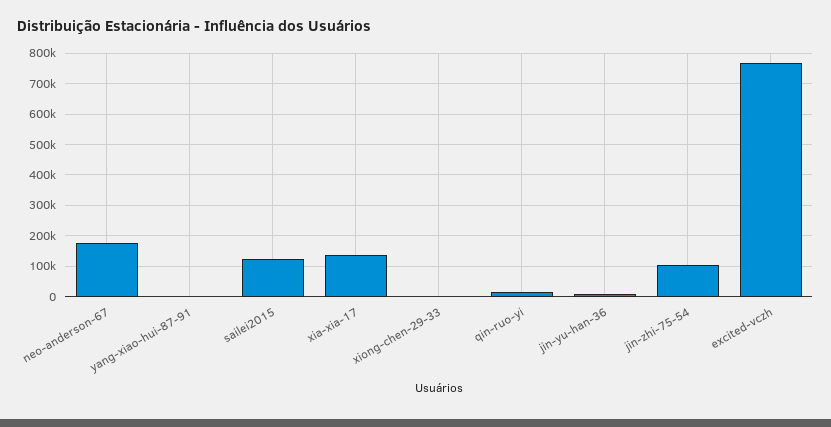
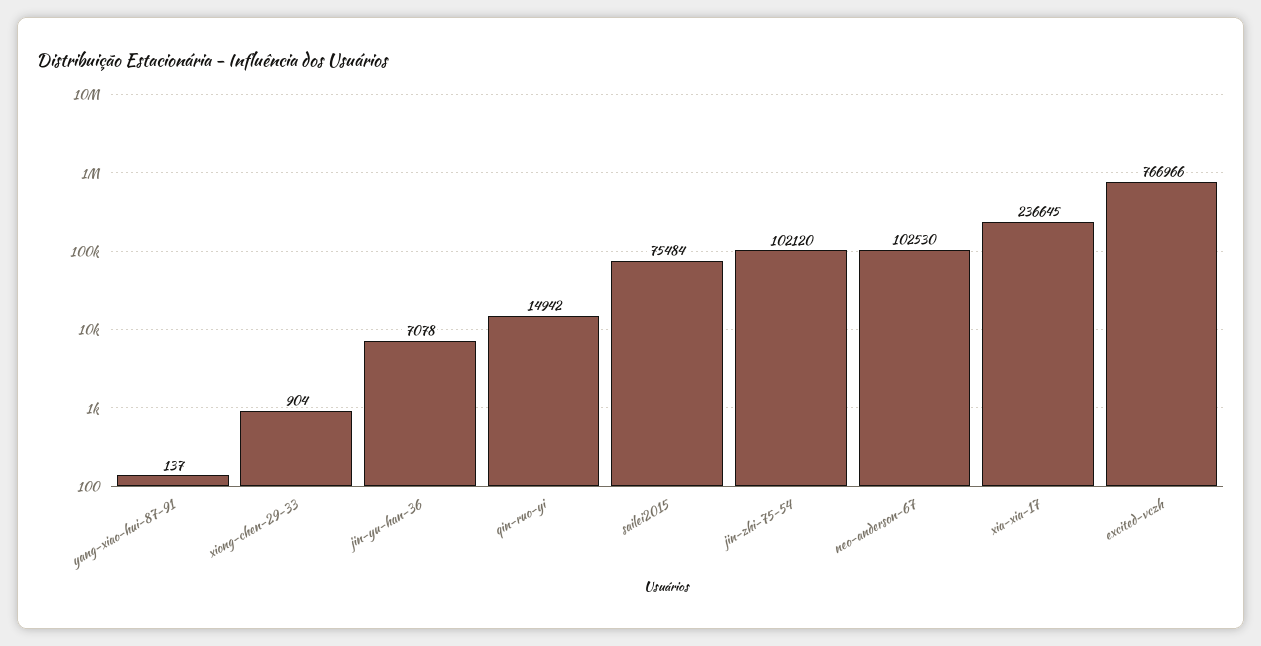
  {
-   "neo-anderson-67": 180000,
+   "neo-anderson-67": 102530,
    "yang-xiao-hui-87-91": 137,
-   "sailei2015": 120000,
+   "sailei2015": 75484,
-   "xia-xia-17": 140000,
+   "xia-xia-17": 236645,
    "xiong-chen-29-33": 904,
    "qin-ruo-yi": 14942,
    "jin-yu-han-36": 7078,
    "jin-zhi-75-54": 102120,
    "excited-vczh": 766966
  }

